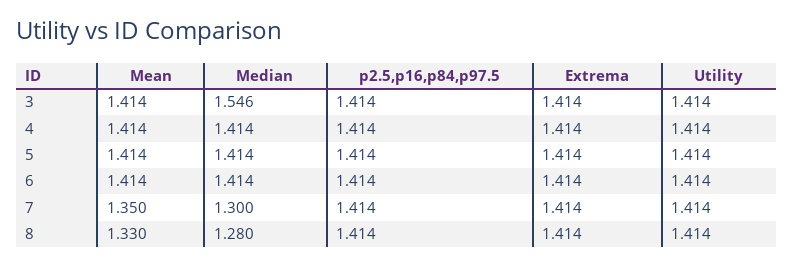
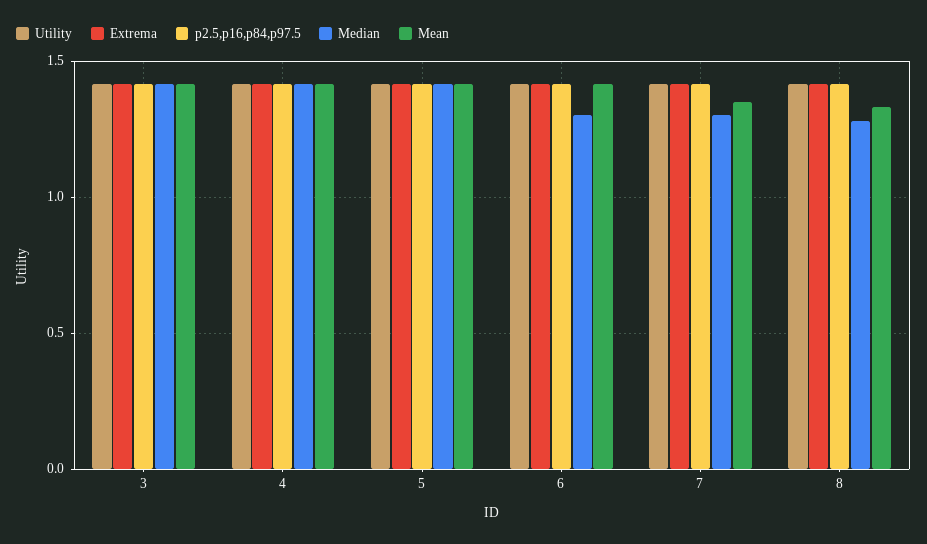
  {
    "Mean": {
      "3": 1.414,
      "4": 1.414,
      "5": 1.414,
      "6": 1.414,
      "7": 1.35,
      "8": 1.33
    },
    "Median": {
-     "3": 1.546,
+     "3": 1.4,
      "4": 1.414,
      "5": 1.414,
-     "6": 1.414,
+     "6": 1.3,
      "7": 1.3,
      "8": 1.28
    },
    "p2.5,p16,p84,p97.5": {
      "3": 1.414,
      "4": 1.414,
      "5": 1.414,
      "6": 1.414,
      "7": 1.414,
      "8": 1.414
    },
    "Extrema": {
      "3": 1.414,
      "4": 1.414,
      "5": 1.414,
      "6": 1.414,
      "7": 1.414,
      "8": 1.414
    },
    "Utility": {
      "3": 1.414,
      "4": 1.414,
      "5": 1.414,
      "6": 1.414,
      "7": 1.414,
      "8": 1.414
    }
  }

